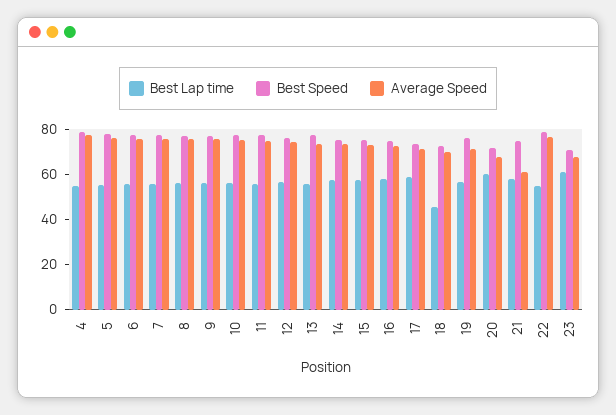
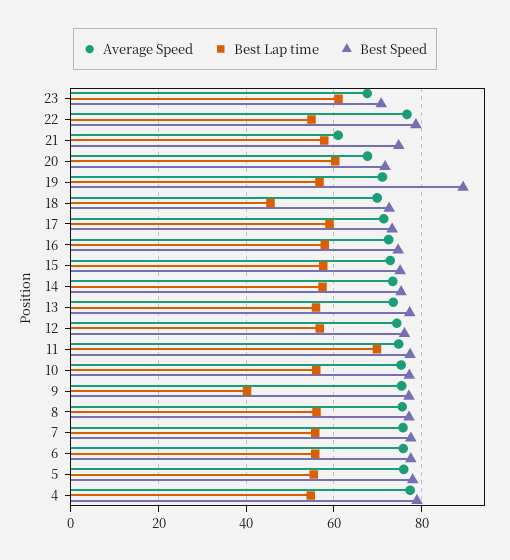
  {
    "Best Lap time": {
      "4": 54,
      "5": 56,
      "6": 56,
      "7": 56,
      "8": 56,
-     "9": 55,
+     "9": 40,
      "10": 56,
-     "11": 55,
+     "11": 70,
      "12": 56,
      "13": 56,
      "14": 58,
      "15": 58,
      "16": 58,
      "17": 58,
      "18": 46,
      "19": 56,
      "20": 60,
      "21": 58,
      "22": 54,
      "23": 62
    },
    "Best Speed": {
      "4": 78,
      "5": 78,
      "6": 78,
      "7": 78,
      "8": 78,
      "9": 78,
      "10": 78,
      "11": 78,
      "12": 76,
      "13": 78,
      "14": 76,
      "15": 76,
      "16": 74,
      "17": 74,
      "18": 72,
-     "19": 75,
+     "19": 90,
      "20": 72,
      "21": 74,
      "22": 78,
      "23": 70
    },
    "Average Speed": {
      "4": 78,
      "5": 76,
      "6": 76,
      "7": 76,
      "8": 76,
      "9": 76,
      "10": 76,
      "11": 74,
      "12": 74,
      "13": 74,
      "14": 74,
      "15": 72,
      "16": 72,
      "17": 72,
      "18": 70,
      "19": 72,
      "20": 68,
      "21": 60,
      "22": 76,
      "23": 68
    }
  }

